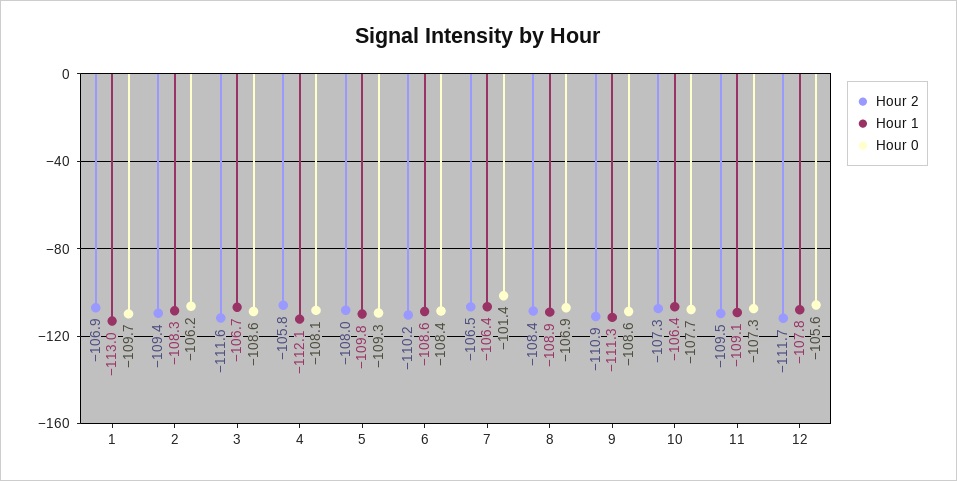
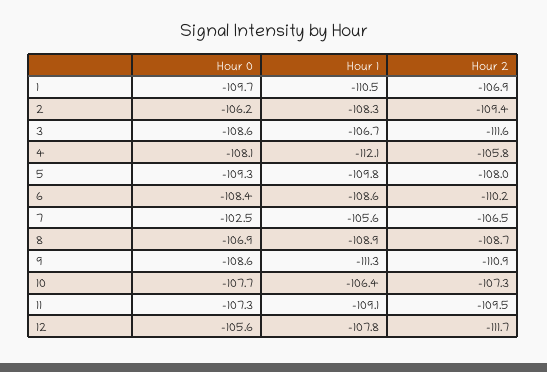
  {
    "Hour 2": {
      "1": -106.9,
      "2": -109.4,
      "3": -111.6,
      "4": -105.8,
      "5": -108,
      "6": -110.2,
      "7": -106.5,
-     "8": -108.4,
+     "8": -108.7,
      "9": -110.9,
      "10": -107.3,
      "11": -109.5,
      "12": -111.7
    },
    "Hour 1": {
-     "1": -113,
+     "1": -110.5,
      "2": -108.3,
      "3": -106.7,
      "4": -112.1,
      "5": -109.8,
      "6": -108.6,
-     "7": -106.4,
+     "7": -105.6,
      "8": -108.9,
      "9": -111.3,
      "10": -106.4,
      "11": -109.1,
      "12": -107.8
    },
    "Hour 0": {
      "1": -109.7,
      "2": -106.2,
      "3": -108.6,
      "4": -108.1,
      "5": -109.3,
      "6": -108.4,
-     "7": -101.4,
+     "7": -102.5,
      "8": -106.9,
      "9": -108.6,
      "10": -107.7,
      "11": -107.3,
      "12": -105.6
    }
  }

